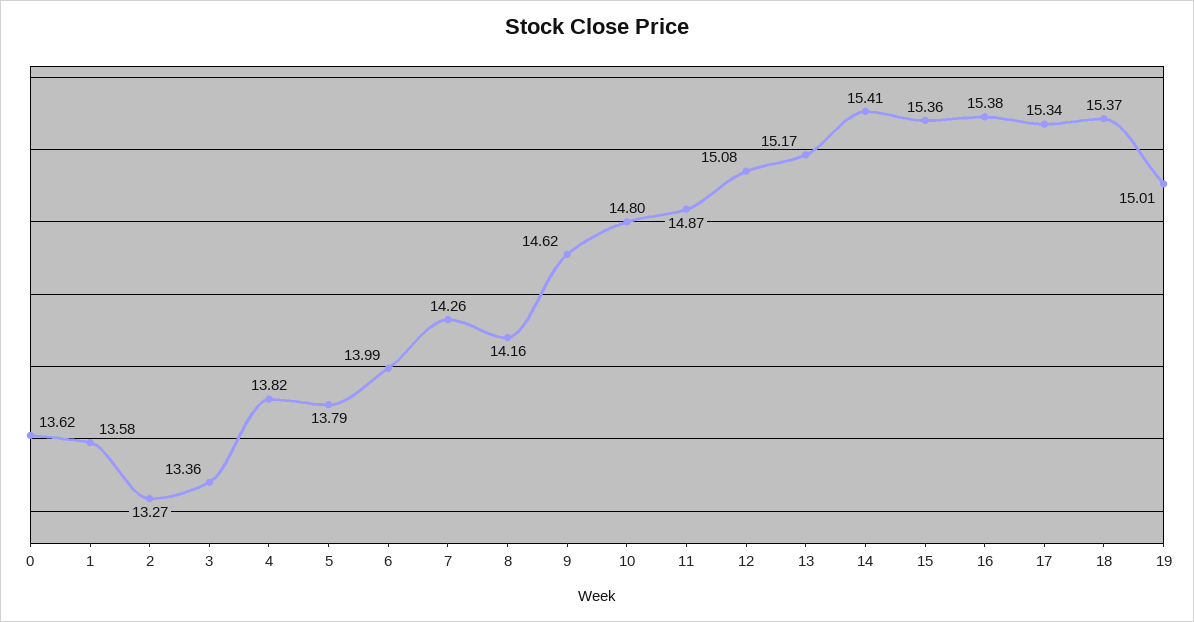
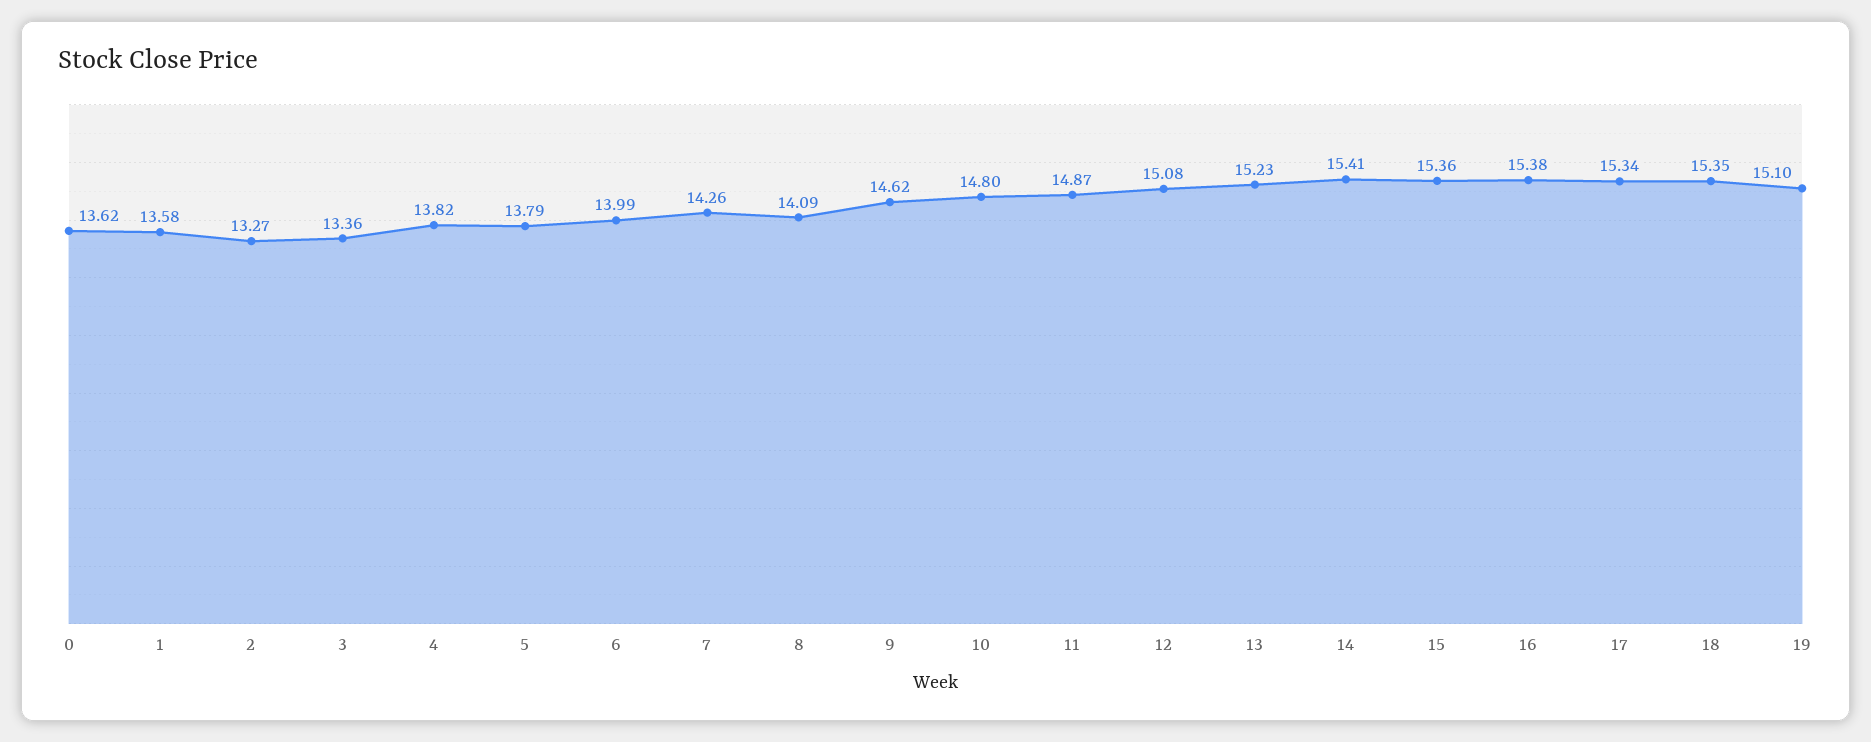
  {
    "0": 13.62,
    "1": 13.58,
    "2": 13.27,
    "3": 13.36,
    "4": 13.82,
    "5": 13.79,
    "6": 13.99,
    "7": 14.26,
-   "8": 14.16,
+   "8": 14.09,
    "9": 14.62,
    "10": 14.8,
    "11": 14.87,
    "12": 15.08,
-   "13": 15.17,
+   "13": 15.23,
    "14": 15.41,
    "15": 15.36,
    "16": 15.38,
    "17": 15.34,
-   "18": 15.37,
+   "18": 15.35,
-   "19": 15.01
+   "19": 15.1
  }

